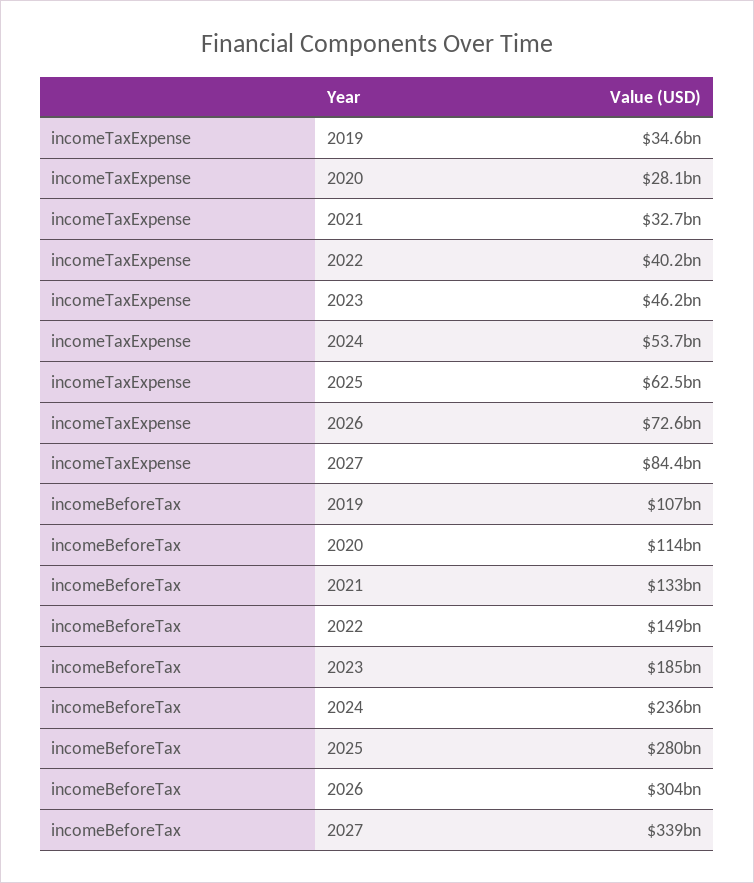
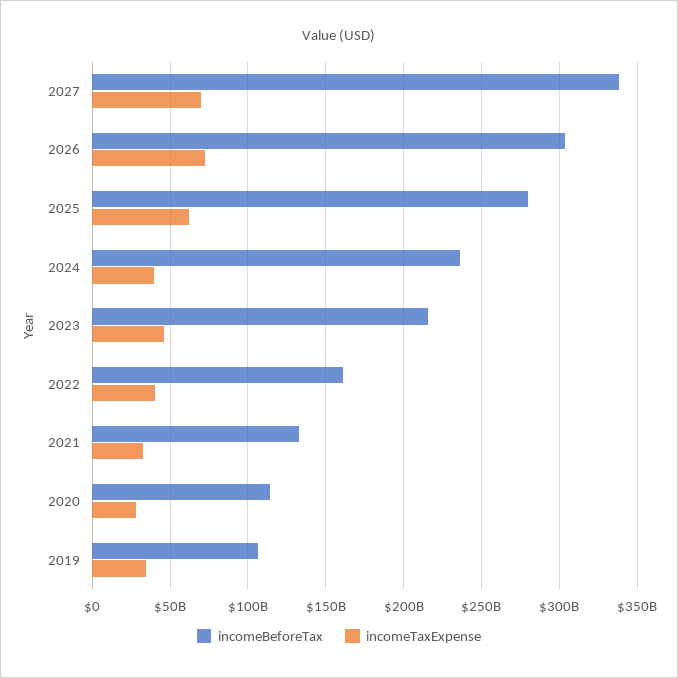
  {
    "incomeTaxExpense": {
      "2019": 34600000000,
      "2020": 28100000000,
      "2021": 32700000000,
      "2022": 40200000000,
      "2023": 46200000000,
-     "2024": 53700000000,
+     "2024": 40000000000,
      "2025": 62500000000,
      "2026": 72600000000,
-     "2027": 84400000000
+     "2027": 70000000000
    },
    "incomeBeforeTax": {
      "2019": 107000000000,
      "2020": 114000000000,
      "2021": 133000000000,
-     "2022": 149000000000,
+     "2022": 160000000000,
-     "2023": 185000000000,
+     "2023": 215000000000,
      "2024": 236000000000,
      "2025": 280000000000,
      "2026": 304000000000,
      "2027": 339000000000
    }
  }

